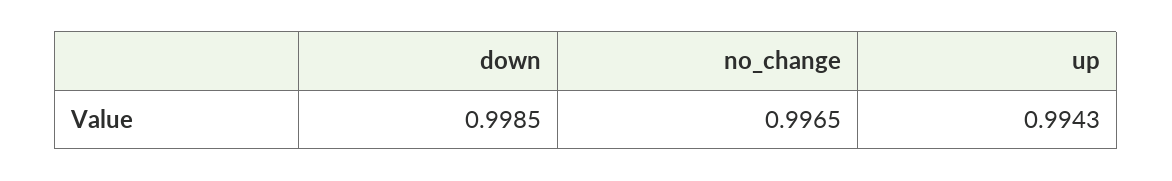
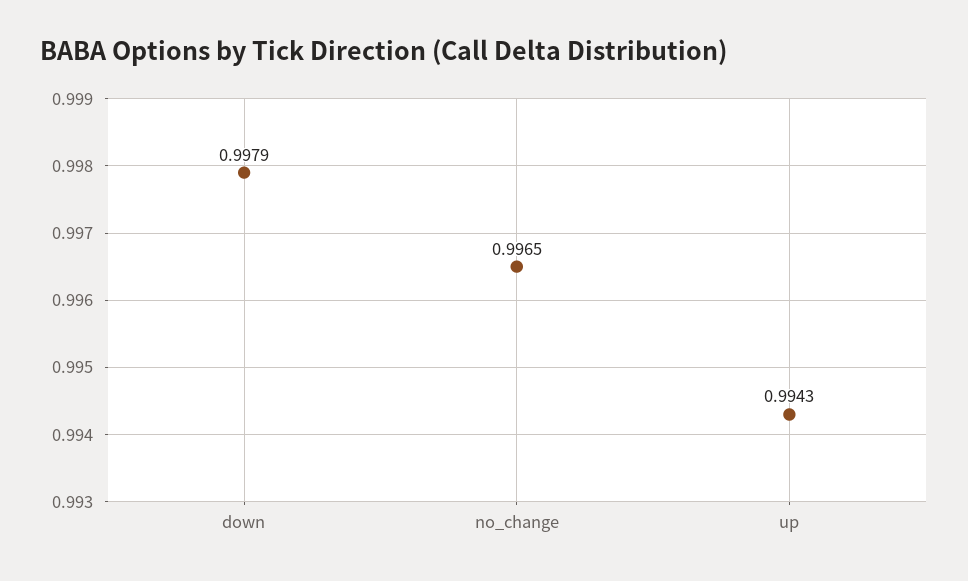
  {
-   "down": 0.9985,
+   "down": 0.9979,
    "no_change": 0.9965,
    "up": 0.9943
  }

